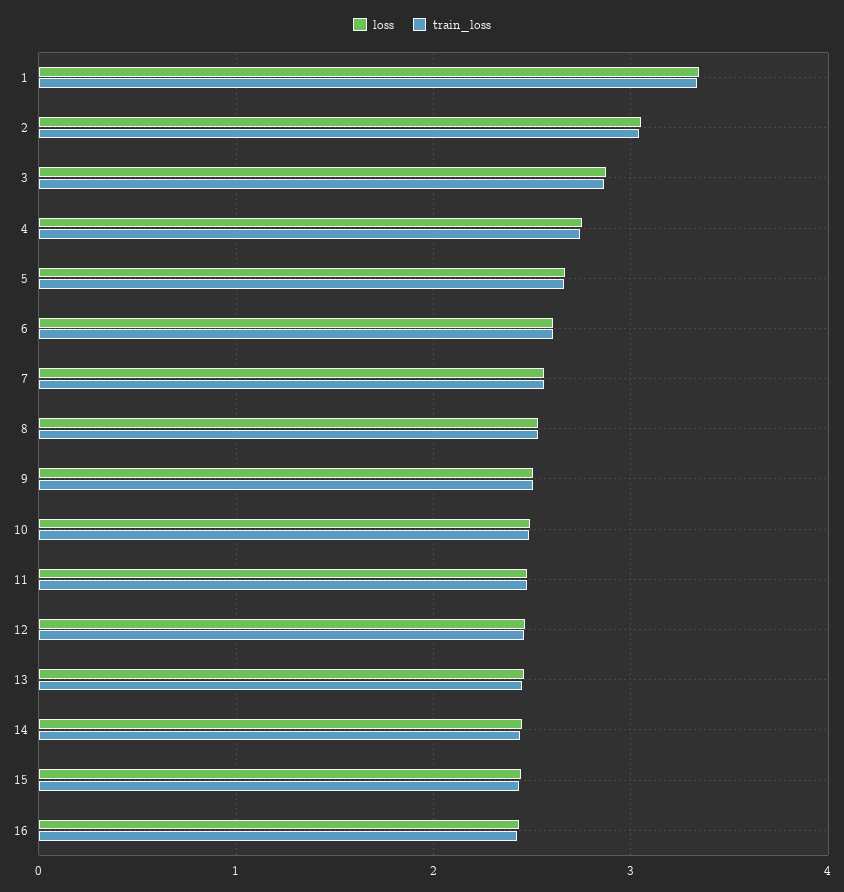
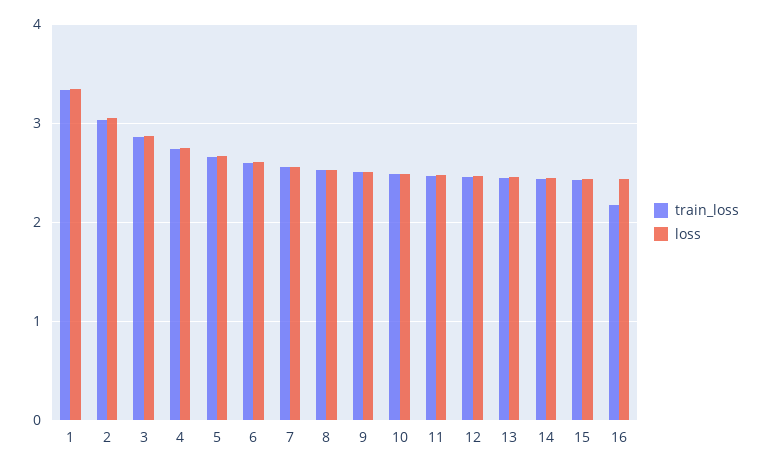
  {
    "loss": {
      "1": 3.3,
      "2": 3.1,
      "3": 2.9,
      "4": 2.8,
      "5": 2.7,
      "6": 2.6,
      "7": 2.6,
      "8": 2.5,
      "9": 2.5,
      "10": 2.5,
      "11": 2.5,
      "12": 2.5,
      "13": 2.5,
      "14": 2.4,
      "15": 2.4,
      "16": 2.4
    },
    "train_loss": {
      "1": 3.3,
      "2": 3,
      "3": 2.9,
      "4": 2.7,
      "5": 2.7,
      "6": 2.6,
      "7": 2.6,
      "8": 2.5,
      "9": 2.5,
      "10": 2.5,
      "11": 2.5,
      "12": 2.5,
      "13": 2.5,
      "14": 2.4,
      "15": 2.4,
-     "16": 2.4
+     "16": 2.2
    }
  }

